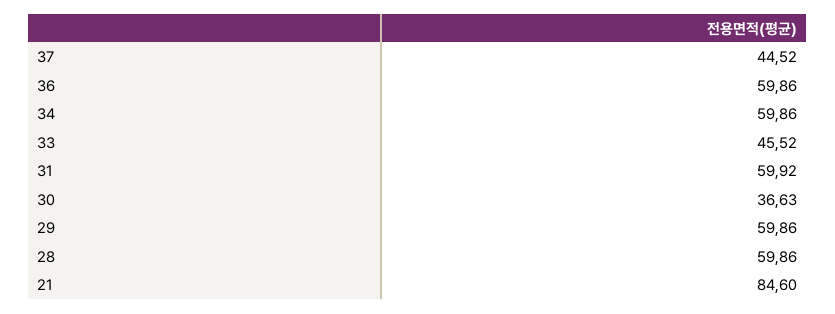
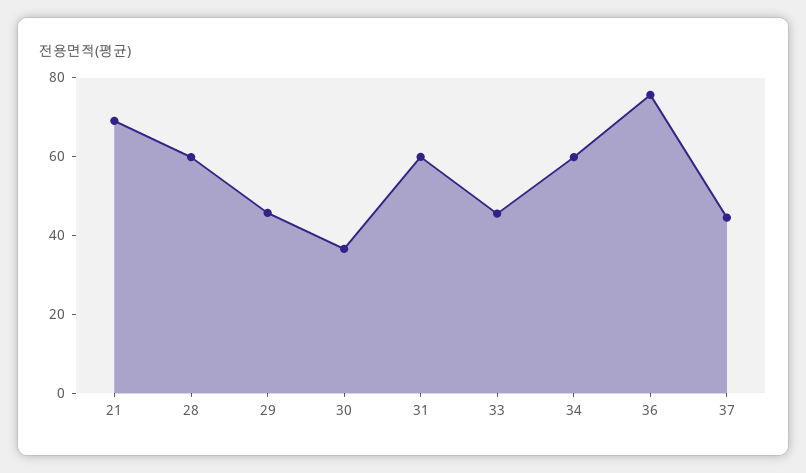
  {
    "37": 44.52,
-   "36": 59.86,
+   "36": 75,
    "34": 59.86,
    "33": 45.52,
    "31": 59.92,
    "30": 36.63,
-   "29": 59.86,
+   "29": 45,
    "28": 59.86,
-   "21": 84.6
+   "21": 70
  }

